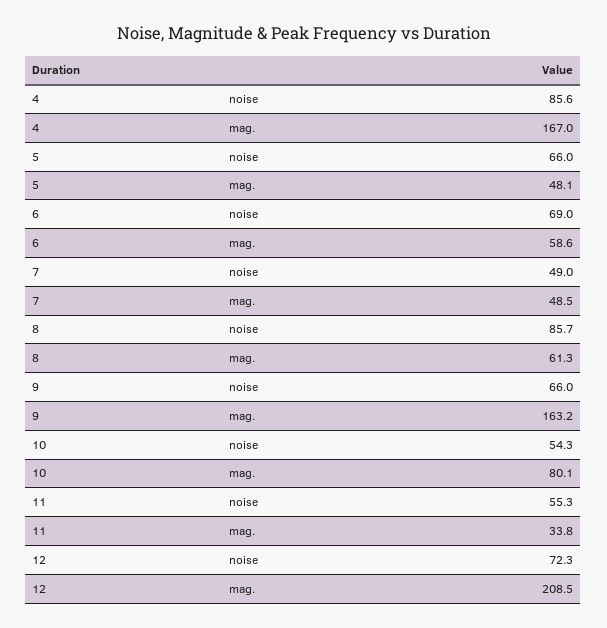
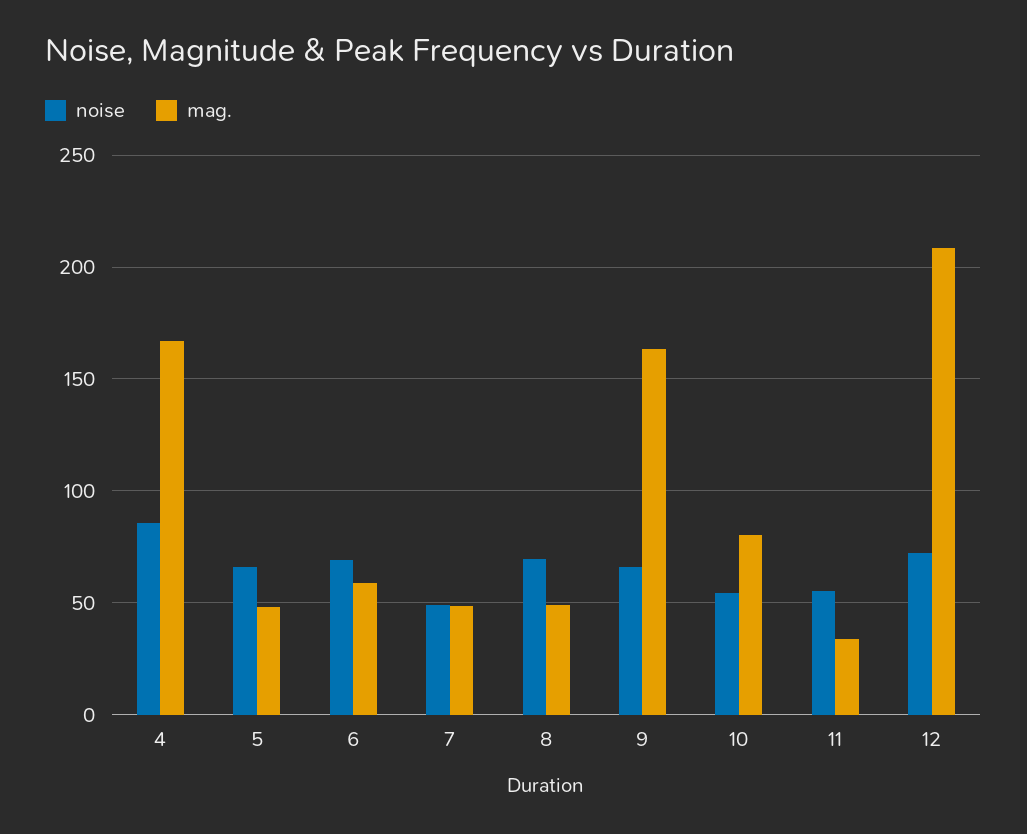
  {
    "noise": {
      "4": 85.6,
      "5": 66,
      "6": 69,
      "7": 49,
-     "8": 85.7,
+     "8": 70,
      "9": 66,
      "10": 54.3,
      "11": 55.3,
      "12": 72.3
    },
    "mag.": {
      "4": 167,
      "5": 48.1,
      "6": 58.6,
      "7": 48.5,
-     "8": 61.3,
+     "8": 50,
      "9": 163.2,
      "10": 80.1,
      "11": 33.8,
      "12": 208.5
    }
  }

